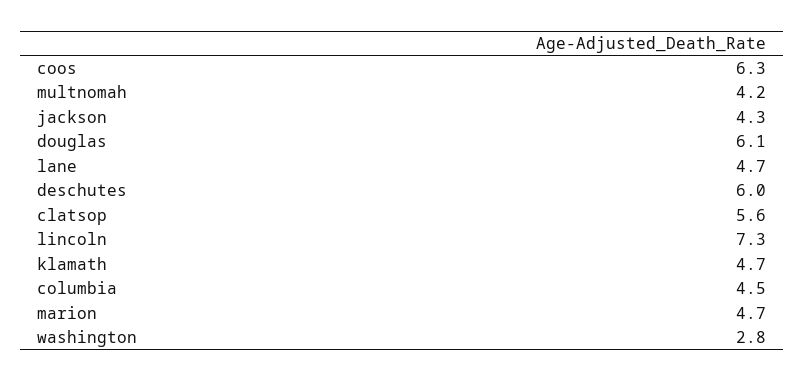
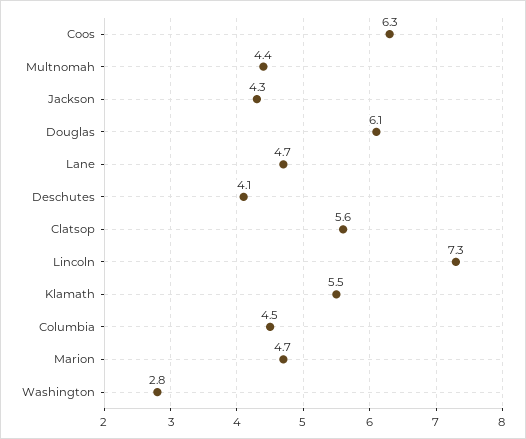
  {
    "coos": 6.3,
-   "multnomah": 4.2,
+   "multnomah": 4.4,
    "jackson": 4.3,
    "douglas": 6.1,
    "lane": 4.7,
-   "deschutes": 6,
+   "deschutes": 4.1,
    "clatsop": 5.6,
    "lincoln": 7.3,
-   "klamath": 4.7,
+   "klamath": 5.5,
    "columbia": 4.5,
    "marion": 4.7,
    "washington": 2.8
  }

